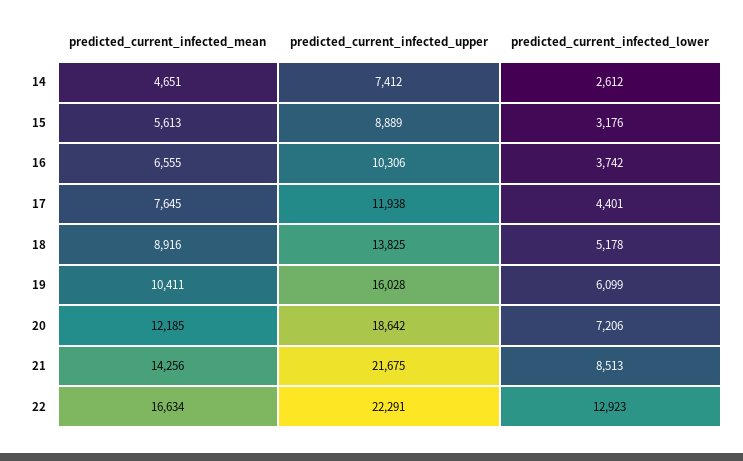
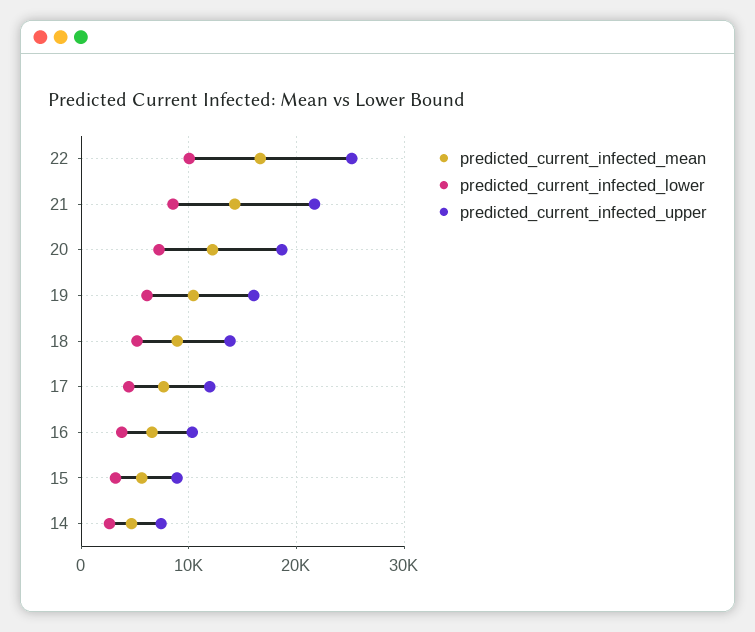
  {
    "predicted_current_infected_mean": {
      "14": 4651,
      "15": 5613,
      "16": 6555,
      "17": 7645,
      "18": 8916,
      "19": 10411,
      "20": 12185,
      "21": 14256,
      "22": 16634
    },
    "predicted_current_infected_upper": {
      "14": 7412,
      "15": 8889,
      "16": 10306,
      "17": 11938,
      "18": 13825,
      "19": 16028,
      "20": 18642,
      "21": 21675,
-     "22": 22291
+     "22": 25000
    },
    "predicted_current_infected_lower": {
      "14": 2612,
      "15": 3176,
      "16": 3742,
      "17": 4401,
      "18": 5178,
      "19": 6099,
      "20": 7206,
      "21": 8513,
-     "22": 12923
+     "22": 10000
    }
  }

